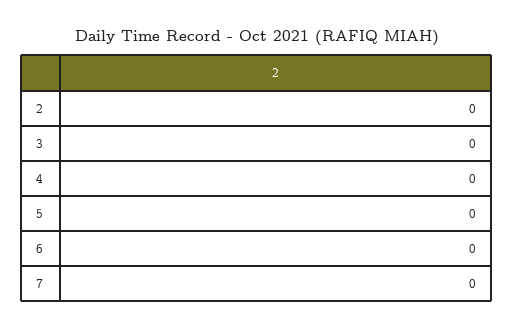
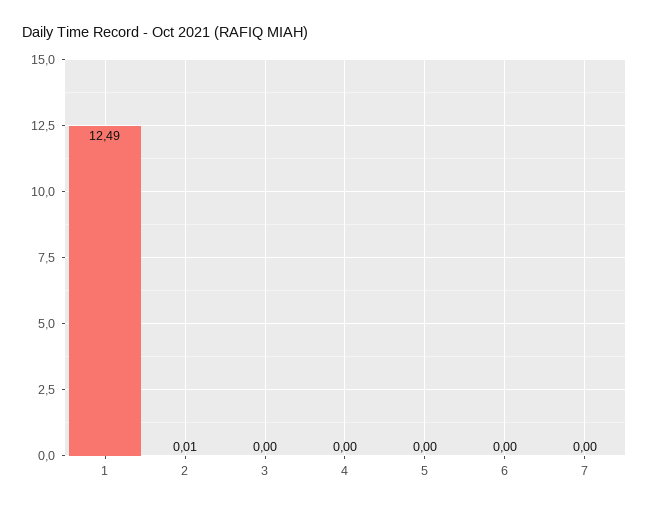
  {
-   "2": 0,
+   "2": 0.01,
    "3": 0,
    "4": 0,
    "5": 0,
    "6": 0,
-   "7": 0
+   "7": 0,
+   "1": 12.49
  }

